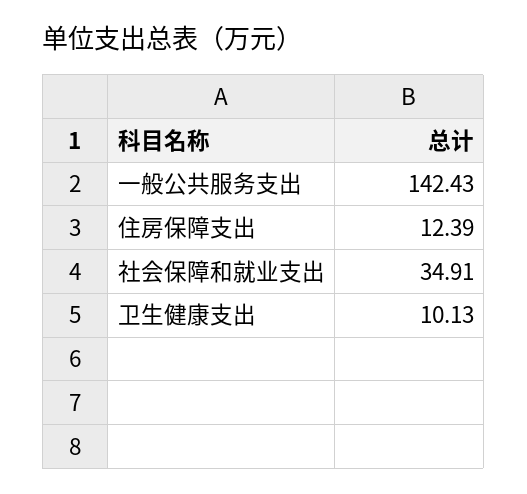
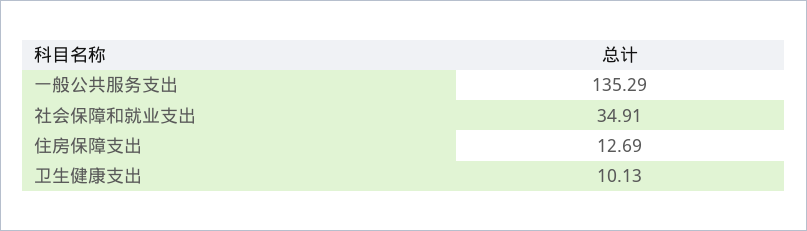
  {
-   "一般公共服务支出": 142.43,
+   "一般公共服务支出": 135.29,
-   "住房保障支出": 12.39,
+   "住房保障支出": 12.69,
    "社会保障和就业支出": 34.91,
    "卫生健康支出": 10.13
  }

